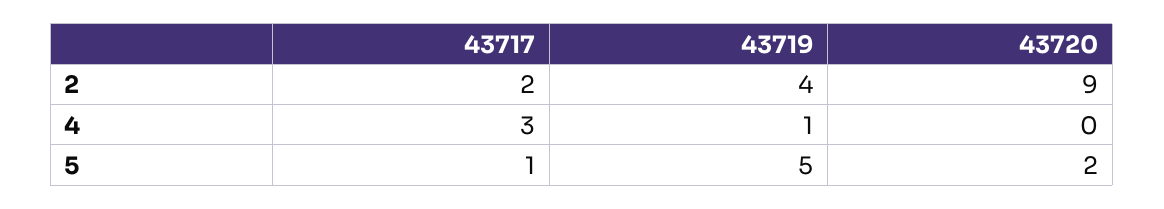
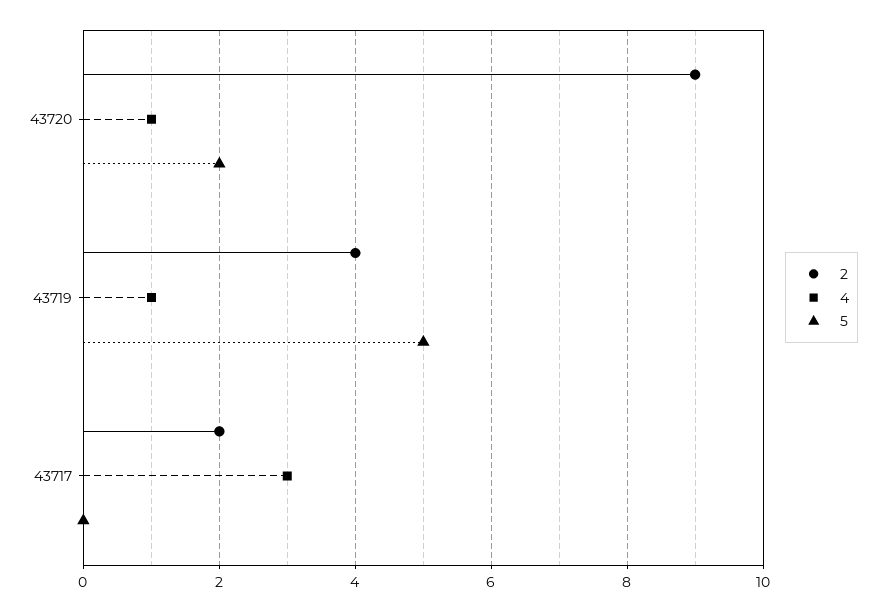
  {
    "2": {
      "43717": 2,
      "43719": 4,
      "43720": 9
    },
    "4": {
      "43717": 3,
      "43719": 1,
-     "43720": 0
+     "43720": 1
    },
    "5": {
-     "43717": 1,
+     "43717": 0,
      "43719": 5,
      "43720": 2
    }
  }

